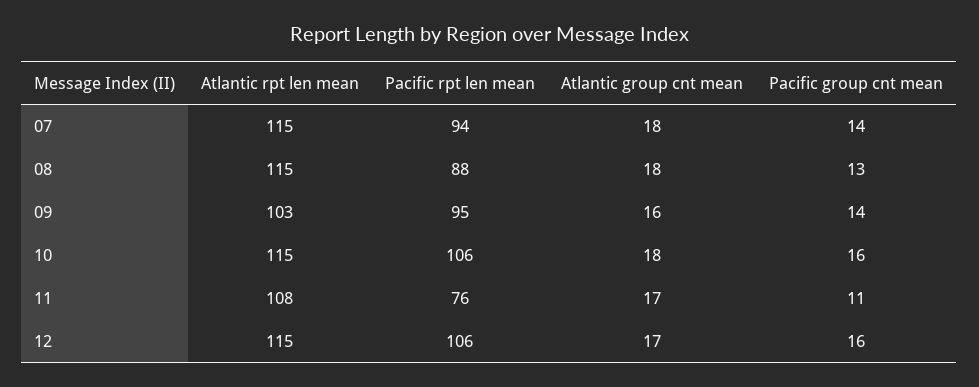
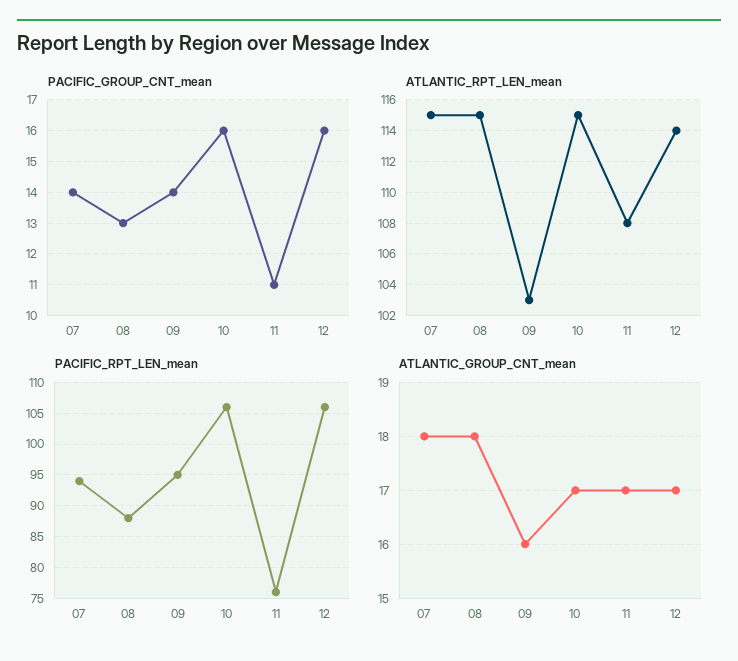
  {
    "Atlantic rpt len mean": {
      "07": 115,
      "08": 115,
      "09": 103,
      "10": 115,
      "11": 108,
-     "12": 115
+     "12": 114
    },
    "Pacific rpt len mean": {
      "07": 94,
      "08": 88,
      "09": 95,
      "10": 106,
      "11": 76,
      "12": 106
    },
    "Atlantic group cnt mean": {
      "07": 18,
      "08": 18,
      "09": 16,
-     "10": 18,
+     "10": 17,
      "11": 17,
      "12": 17
    },
    "Pacific group cnt mean": {
      "07": 14,
      "08": 13,
      "09": 14,
      "10": 16,
      "11": 11,
      "12": 16
    }
  }

